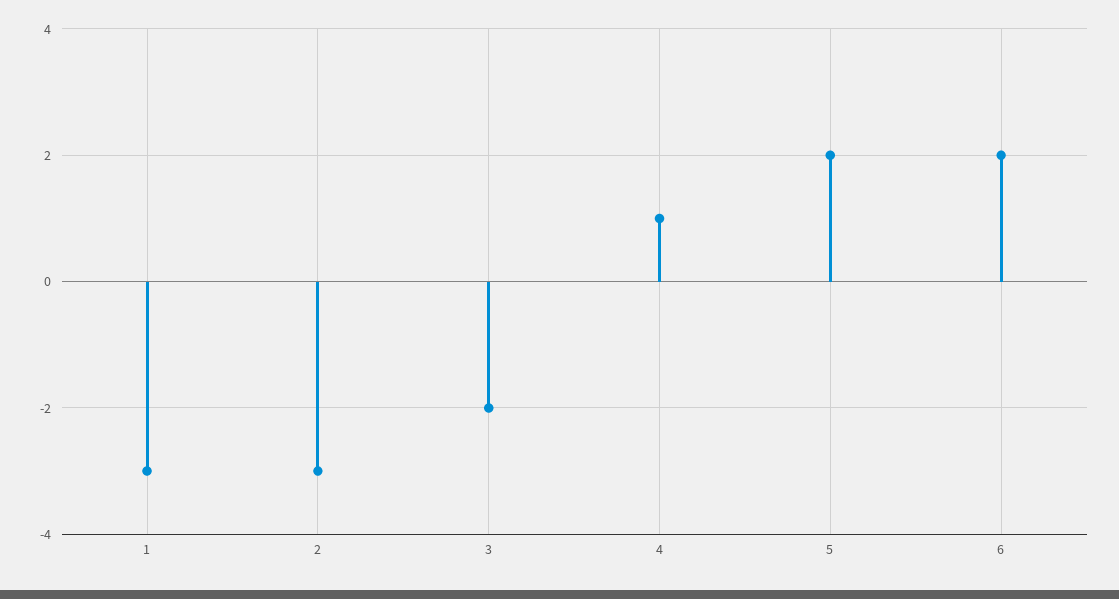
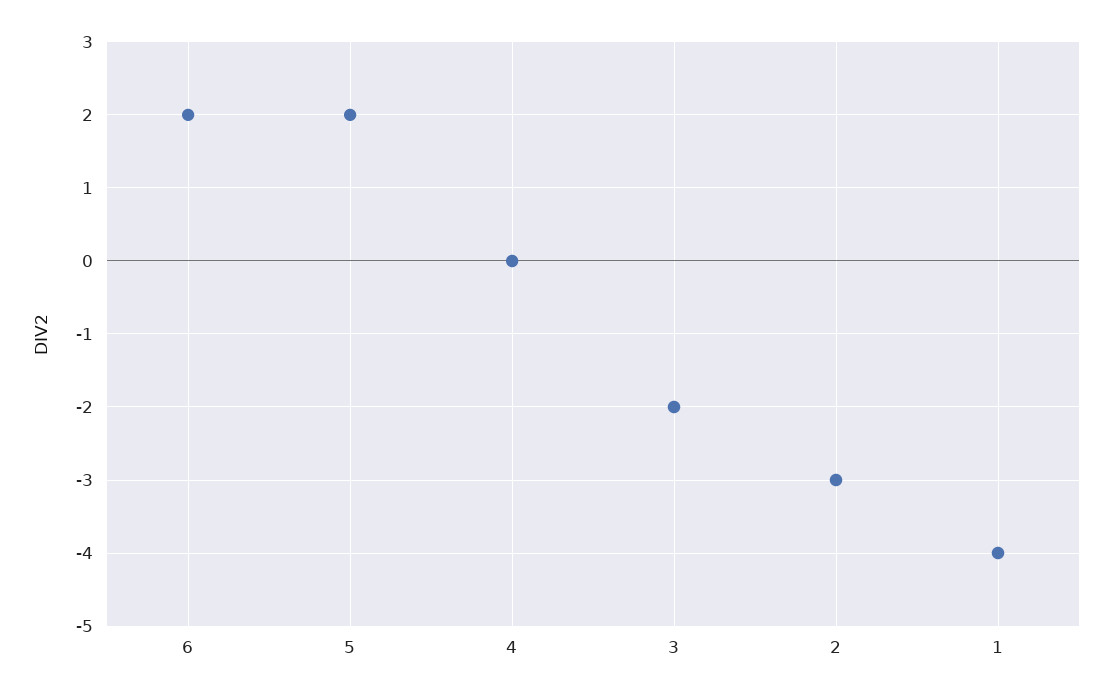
  {
-   "1": -3,
+   "1": -4,
    "2": -3,
    "3": -2,
-   "4": 1,
+   "4": 0,
    "5": 2,
    "6": 2
  }

